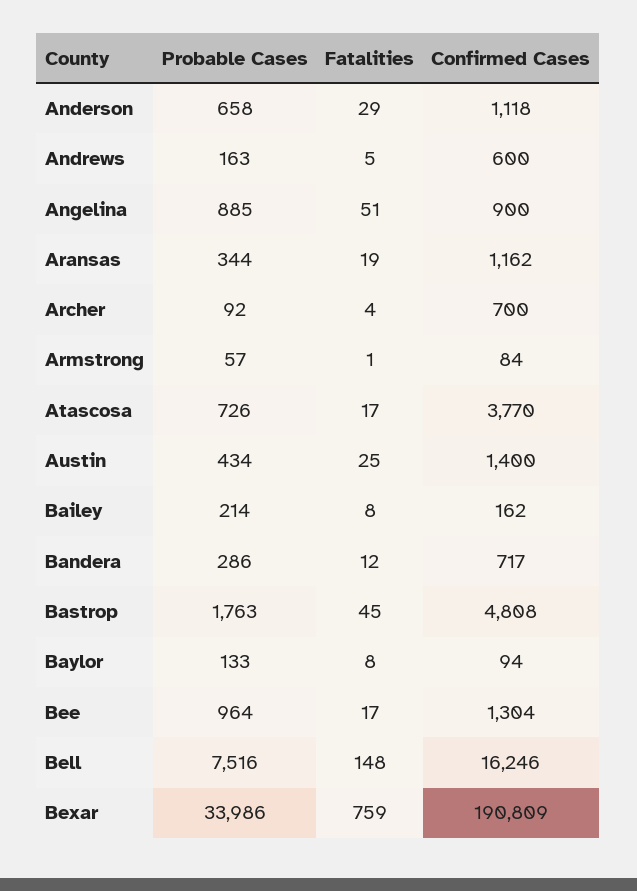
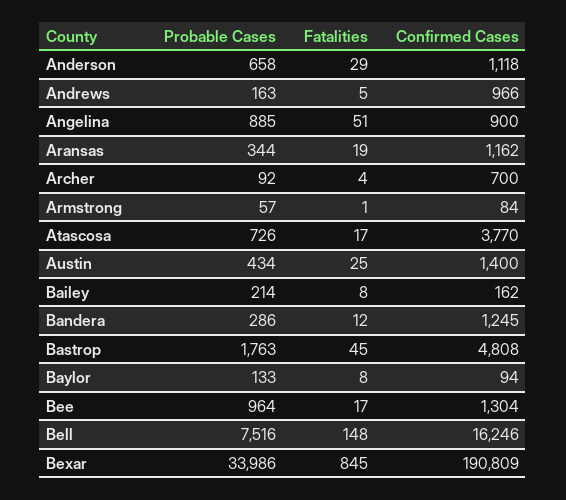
  {
    "Probable Cases": {
      "Anderson": 658,
      "Andrews": 163,
      "Angelina": 885,
      "Aransas": 344,
      "Archer": 92,
      "Armstrong": 57,
      "Atascosa": 726,
      "Austin": 434,
      "Bailey": 214,
      "Bandera": 286,
      "Bastrop": 1763,
      "Baylor": 133,
      "Bee": 964,
      "Bell": 7516,
      "Bexar": 33986
    },
    "Fatalities": {
      "Anderson": 29,
      "Andrews": 5,
      "Angelina": 51,
      "Aransas": 19,
      "Archer": 4,
      "Armstrong": 1,
      "Atascosa": 17,
      "Austin": 25,
      "Bailey": 8,
      "Bandera": 12,
      "Bastrop": 45,
      "Baylor": 8,
      "Bee": 17,
      "Bell": 148,
-     "Bexar": 759
+     "Bexar": 845
    },
    "Confirmed Cases": {
      "Anderson": 1118,
-     "Andrews": 600,
+     "Andrews": 966,
      "Angelina": 900,
      "Aransas": 1162,
      "Archer": 700,
      "Armstrong": 84,
      "Atascosa": 3770,
      "Austin": 1400,
      "Bailey": 162,
-     "Bandera": 717,
+     "Bandera": 1245,
      "Bastrop": 4808,
      "Baylor": 94,
      "Bee": 1304,
      "Bell": 16246,
      "Bexar": 190809
    }
  }

